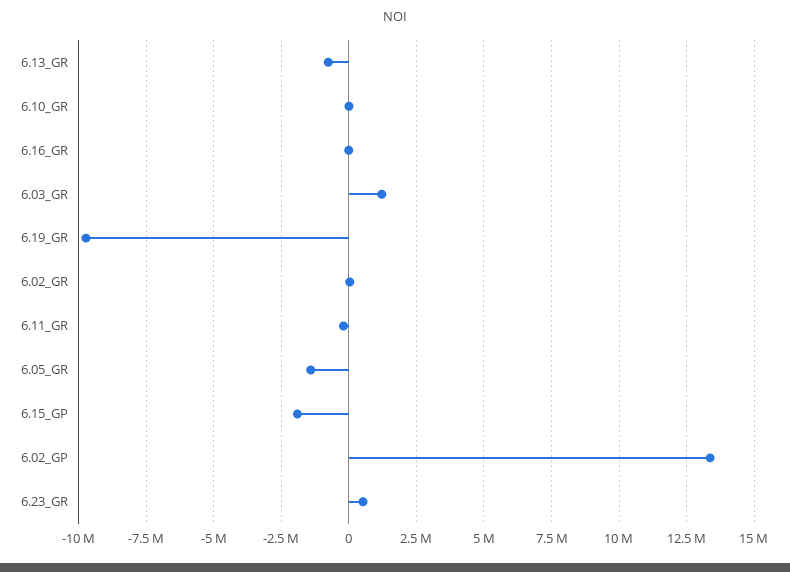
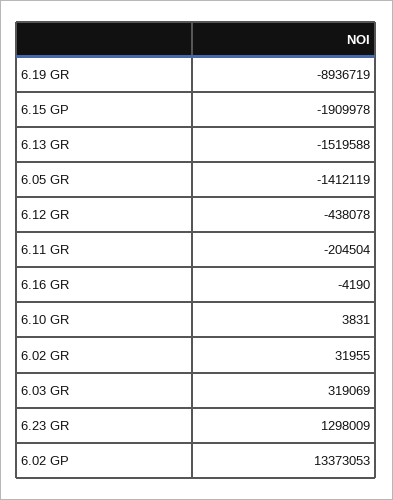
  {
-   "6.13_GR": -750000,
+   "6.13_GR": -1519588,
    "6.10_GR": 3831,
    "6.16_GR": -4190,
-   "6.03_GR": 1250000,
+   "6.03_GR": 319069,
-   "6.19_GR": -9750000,
+   "6.19_GR": -8936719,
    "6.02_GR": 31955,
    "6.11_GR": -204504,
    "6.05_GR": -1412119,
    "6.15_GP": -1909978,
    "6.02_GP": 13373053,
-   "6.23_GR": 500000
+   "6.23_GR": 1298009,
+   "6.12 GR": -438078
  }

